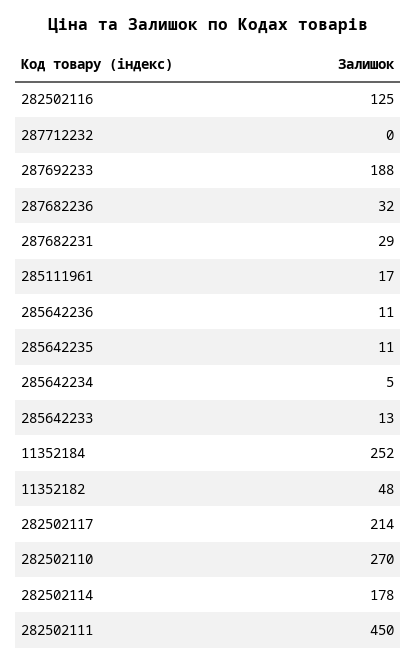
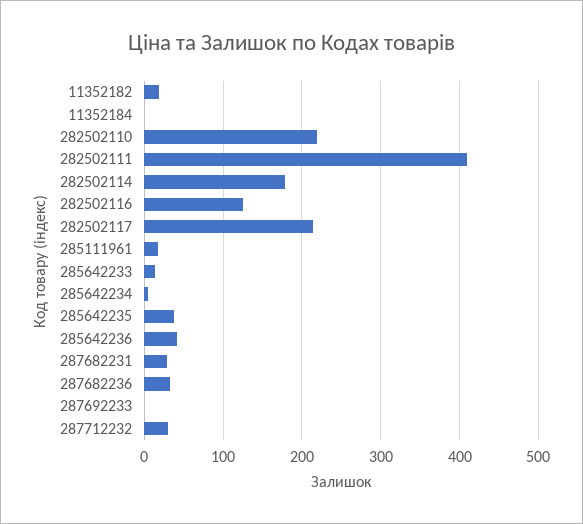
  {
    "282502116": 125,
-   "287712232": 0,
+   "287712232": 30,
-   "287692233": 188,
+   "287692233": 0,
    "287682236": 32,
    "287682231": 29,
    "285111961": 17,
-   "285642236": 11,
+   "285642236": 40,
-   "285642235": 11,
+   "285642235": 40,
    "285642234": 5,
    "285642233": 13,
-   "11352184": 252,
+   "11352184": 0,
-   "11352182": 48,
+   "11352182": 20,
    "282502117": 214,
-   "282502110": 270,
+   "282502110": 220,
    "282502114": 178,
-   "282502111": 450
+   "282502111": 410
  }

